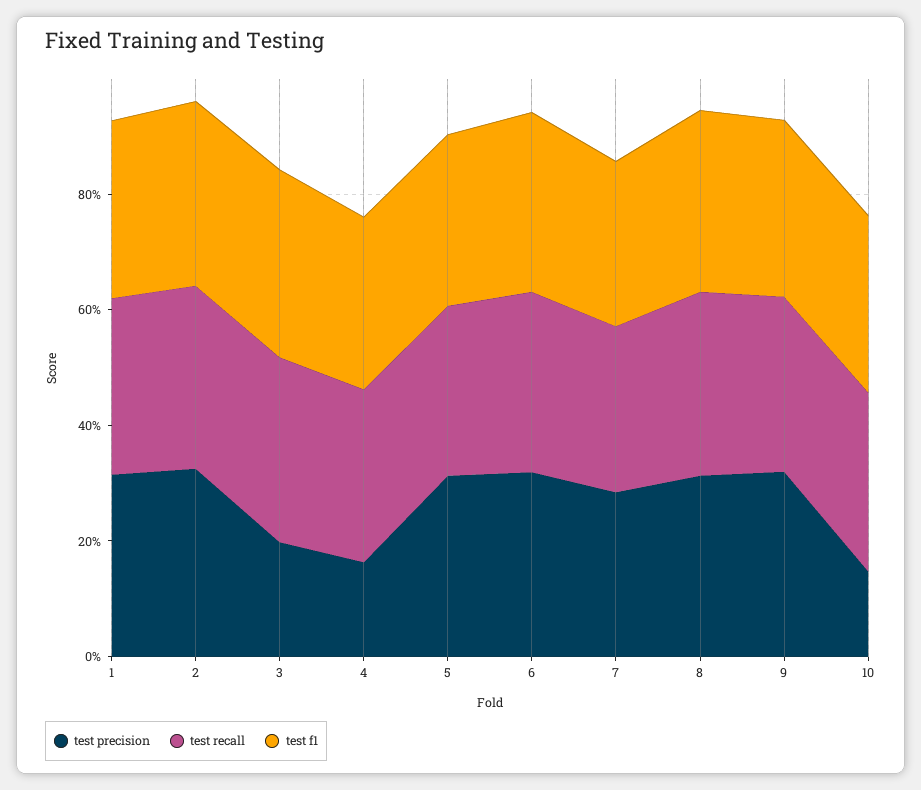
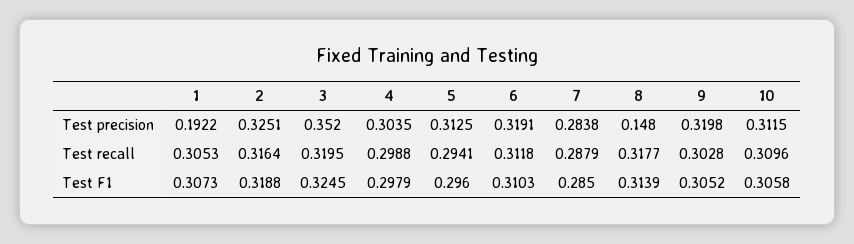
  {
    "test precision": {
-     "1": 0.3,
+     "1": 0.1922,
      "2": 0.3251,
-     "3": 0.2,
+     "3": 0.352,
-     "4": 0.15,
+     "4": 0.3035,
      "5": 0.3125,
      "6": 0.3191,
      "7": 0.2838,
-     "8": 0.3,
+     "8": 0.148,
      "9": 0.3198,
-     "10": 0.15
+     "10": 0.3115
    },
    "test recall": {
      "1": 0.3053,
      "2": 0.3164,
      "3": 0.3195,
      "4": 0.2988,
      "5": 0.2941,
      "6": 0.3118,
      "7": 0.2879,
      "8": 0.3177,
      "9": 0.3028,
      "10": 0.3096
    },
    "test f1": {
      "1": 0.3073,
      "2": 0.3188,
      "3": 0.3245,
      "4": 0.2979,
      "5": 0.296,
      "6": 0.3103,
      "7": 0.285,
      "8": 0.3139,
      "9": 0.3052,
      "10": 0.3058
    }
  }

